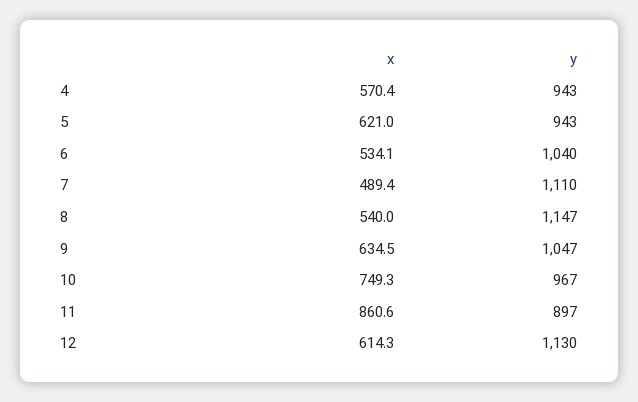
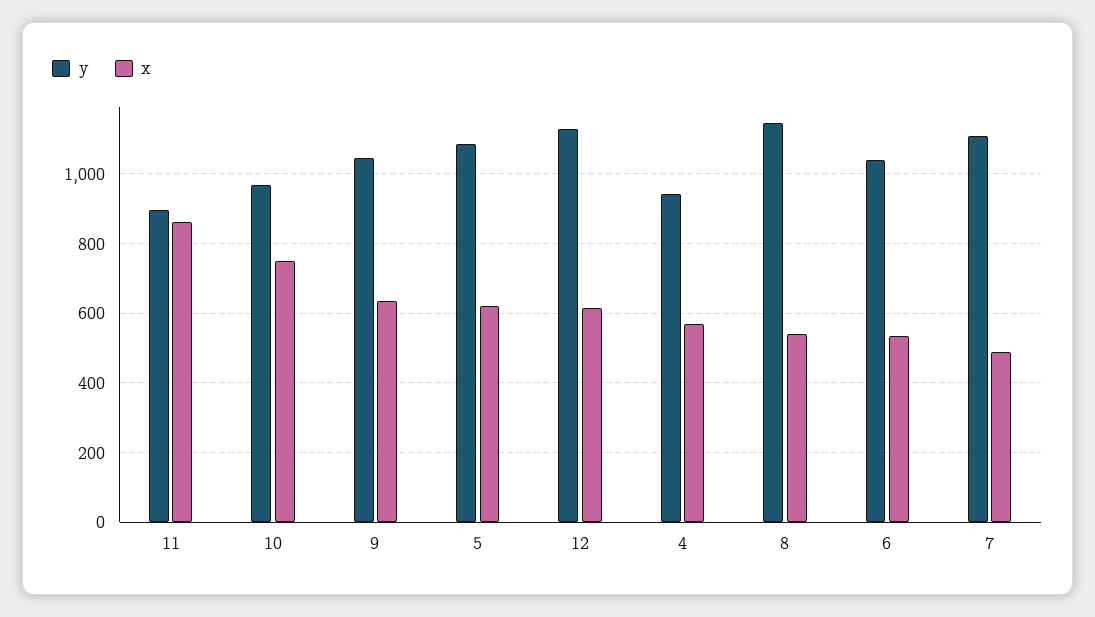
  {
    "x": {
      "4": 570.4,
      "5": 621,
      "6": 534.1,
      "7": 489.4,
      "8": 540,
      "9": 634.5,
      "10": 749.3,
      "11": 860.6,
      "12": 614.3
    },
    "y": {
      "4": 943,
-     "5": 943,
+     "5": 1080,
      "6": 1040,
      "7": 1110,
      "8": 1147,
      "9": 1047,
      "10": 967,
      "11": 897,
      "12": 1130
    }
  }

